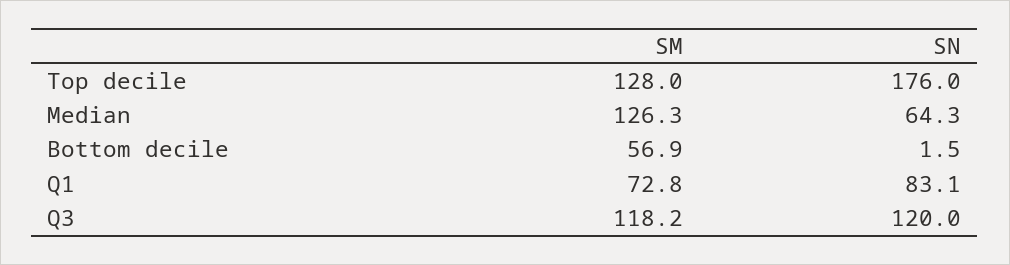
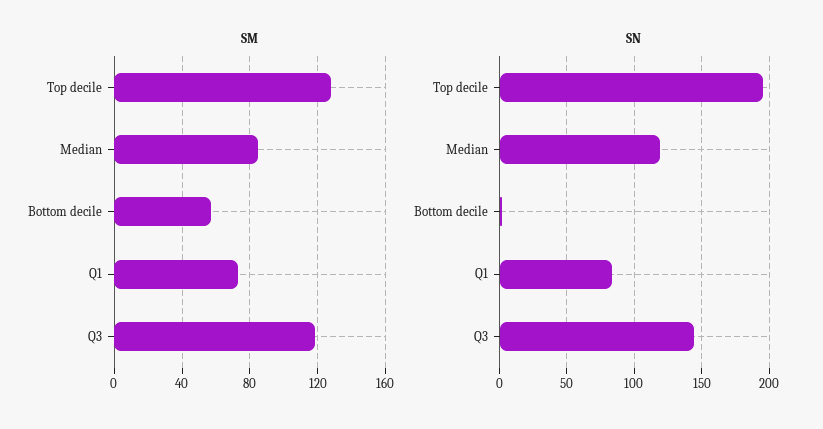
  {
    "SM": {
      "Top decile": 128,
-     "Median": 126.3,
+     "Median": 85,
      "Bottom decile": 56.9,
      "Q1": 72.8,
      "Q3": 118.2
    },
    "SN": {
-     "Top decile": 176,
+     "Top decile": 195,
-     "Median": 64.3,
+     "Median": 120,
      "Bottom decile": 1.5,
      "Q1": 83.1,
-     "Q3": 120
+     "Q3": 145
    }
  }

